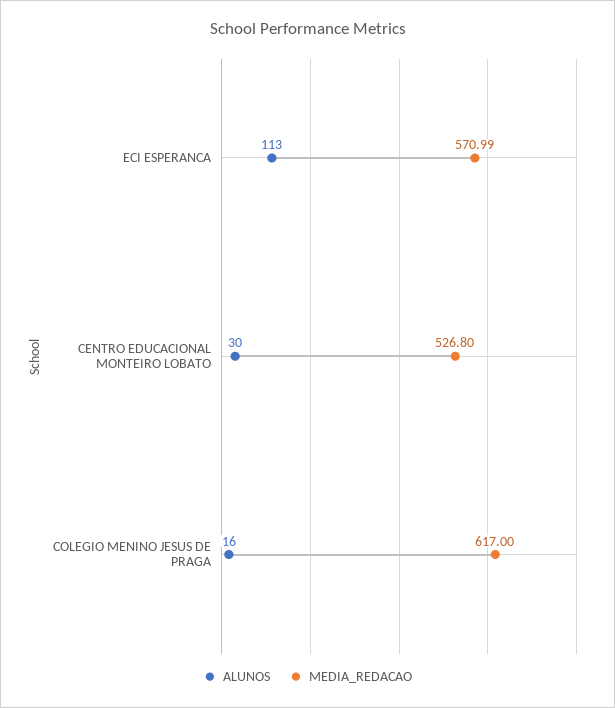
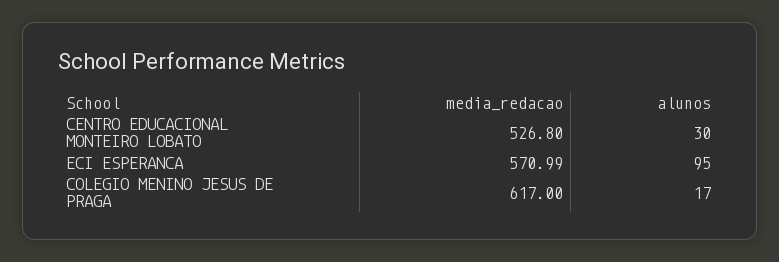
  {
    "ALUNOS": {
-     "ECI ESPERANCA": 113,
+     "ECI ESPERANCA": 95,
      "CENTRO EDUCACIONAL MONTEIRO LOBATO": 30,
-     "COLEGIO MENINO JESUS DE PRAGA": 16
+     "COLEGIO MENINO JESUS DE PRAGA": 17
    },
    "MEDIA_REDACAO": {
      "ECI ESPERANCA": 570.99,
      "CENTRO EDUCACIONAL MONTEIRO LOBATO": 526.8,
      "COLEGIO MENINO JESUS DE PRAGA": 617
    }
  }

